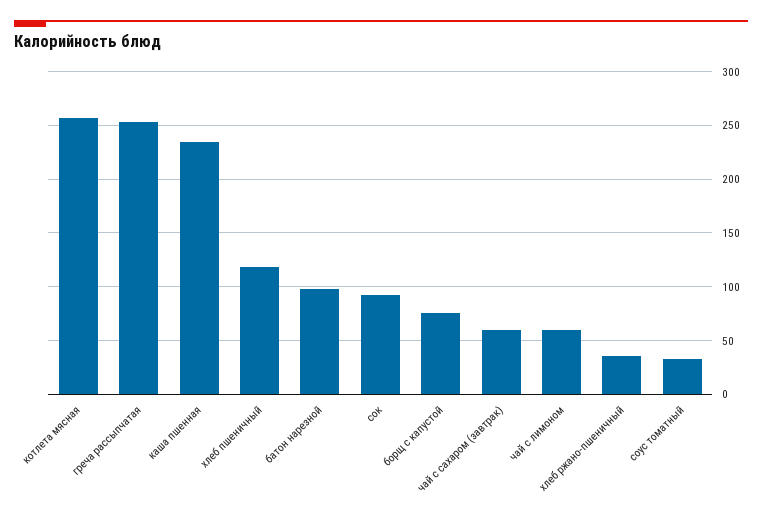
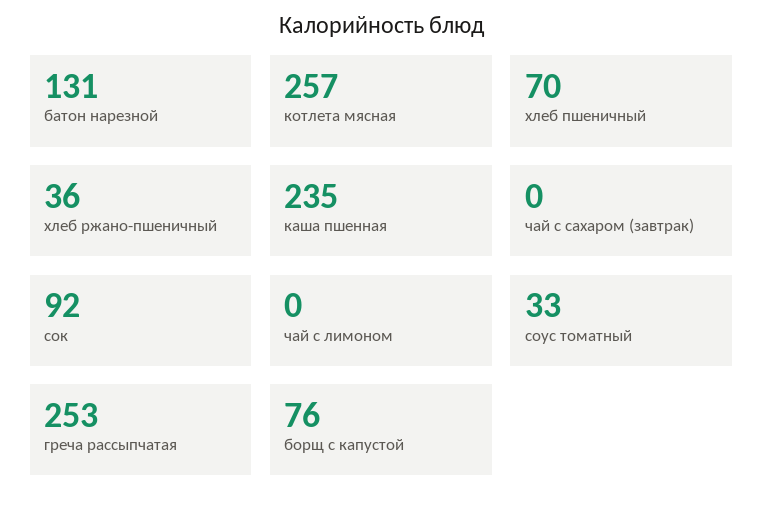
  {
    "котлета мясная": 257,
    "греча рассыпчатая": 253,
    "каша пшенная": 235,
-   "хлеб пшеничный": 120,
+   "хлеб пшеничный": 70,
-   "батон нарезной": 100,
+   "батон нарезной": 131,
    "сок": 92,
    "борщ с капустой": 76,
-   "чай с сахаром (завтрак)": 60,
+   "чай с сахаром (завтрак)": 0,
-   "чай с лимоном": 60,
+   "чай с лимоном": 0,
    "хлеб ржано-пшеничный": 36,
    "соус томатный": 33
  }

